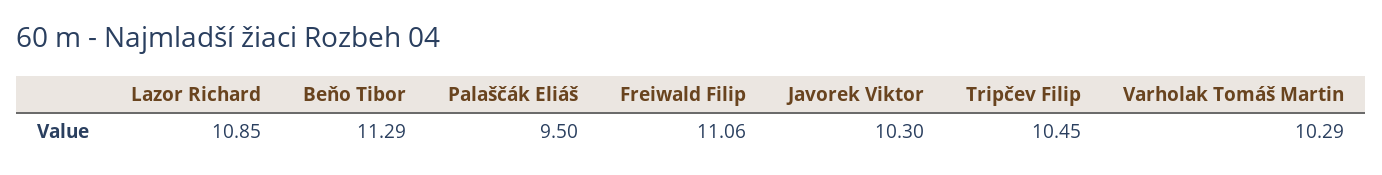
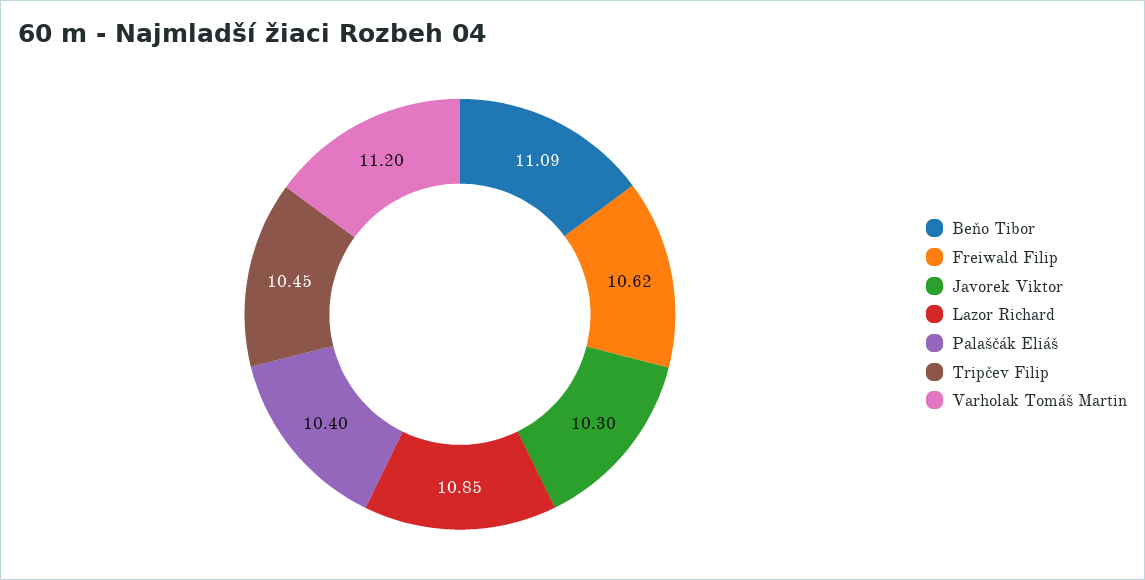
  {
    "Lazor Richard": 10.85,
-   "Beňo Tibor": 11.29,
+   "Beňo Tibor": 11.09,
-   "Palaščák Eliáš": 9.5,
+   "Palaščák Eliáš": 10.4,
-   "Freiwald Filip": 11.06,
+   "Freiwald Filip": 10.62,
    "Javorek Viktor": 10.3,
    "Tripčev Filip": 10.45,
-   "Varholak Tomáš Martin": 10.29
+   "Varholak Tomáš Martin": 11.2
  }

